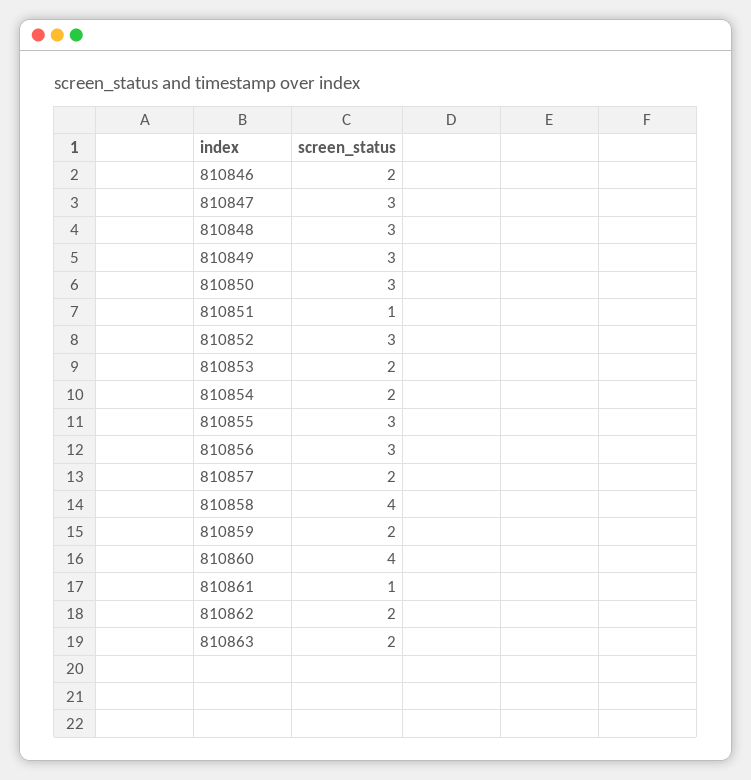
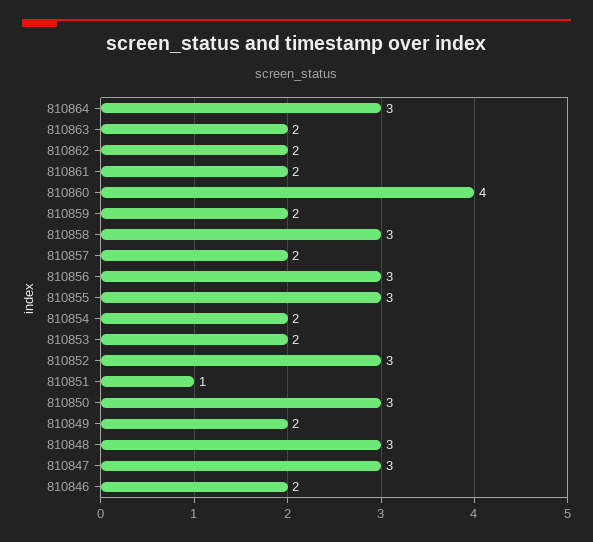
  {
    "810846": 2,
    "810847": 3,
    "810848": 3,
-   "810849": 3,
+   "810849": 2,
    "810850": 3,
    "810851": 1,
    "810852": 3,
    "810853": 2,
    "810854": 2,
    "810855": 3,
    "810856": 3,
    "810857": 2,
-   "810858": 4,
+   "810858": 3,
    "810859": 2,
    "810860": 4,
-   "810861": 1,
+   "810861": 2,
    "810862": 2,
-   "810863": 2
+   "810863": 2,
+   "810864": 3
  }

